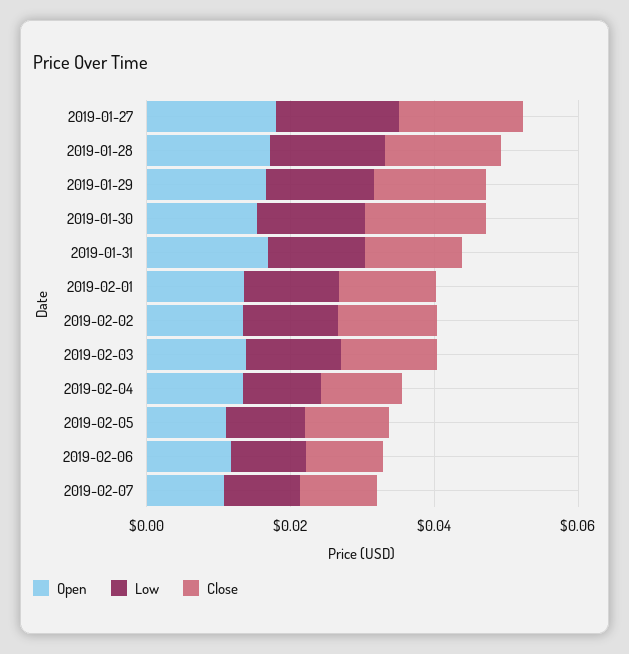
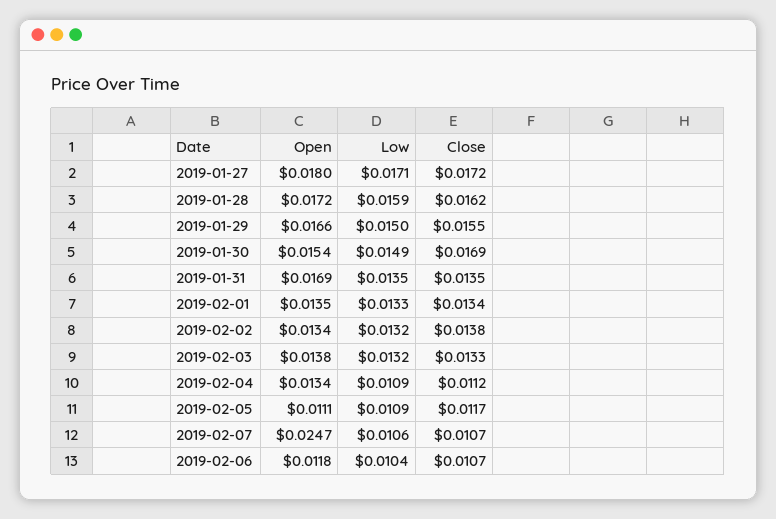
  {
    "Open": {
      "2019-01-27": 0.018,
      "2019-01-28": 0.0172,
      "2019-01-29": 0.0166,
      "2019-01-30": 0.0154,
      "2019-01-31": 0.0169,
      "2019-02-01": 0.0135,
      "2019-02-02": 0.0134,
      "2019-02-03": 0.0138,
      "2019-02-04": 0.0134,
      "2019-02-05": 0.0111,
      "2019-02-06": 0.0118,
-     "2019-02-07": 0.01
+     "2019-02-07": 0.0247
    },
    "Low": {
      "2019-01-27": 0.0171,
      "2019-01-28": 0.0159,
      "2019-01-29": 0.015,
      "2019-01-30": 0.0149,
      "2019-01-31": 0.0135,
      "2019-02-01": 0.0133,
      "2019-02-02": 0.0132,
      "2019-02-03": 0.0132,
      "2019-02-04": 0.0109,
      "2019-02-05": 0.0109,
      "2019-02-06": 0.0104,
      "2019-02-07": 0.0106
    },
    "Close": {
      "2019-01-27": 0.0172,
      "2019-01-28": 0.0162,
      "2019-01-29": 0.0155,
      "2019-01-30": 0.0169,
      "2019-01-31": 0.0135,
      "2019-02-01": 0.0134,
      "2019-02-02": 0.0138,
      "2019-02-03": 0.0133,
      "2019-02-04": 0.0112,
      "2019-02-05": 0.0117,
      "2019-02-06": 0.0107,
      "2019-02-07": 0.0107
    }
  }

